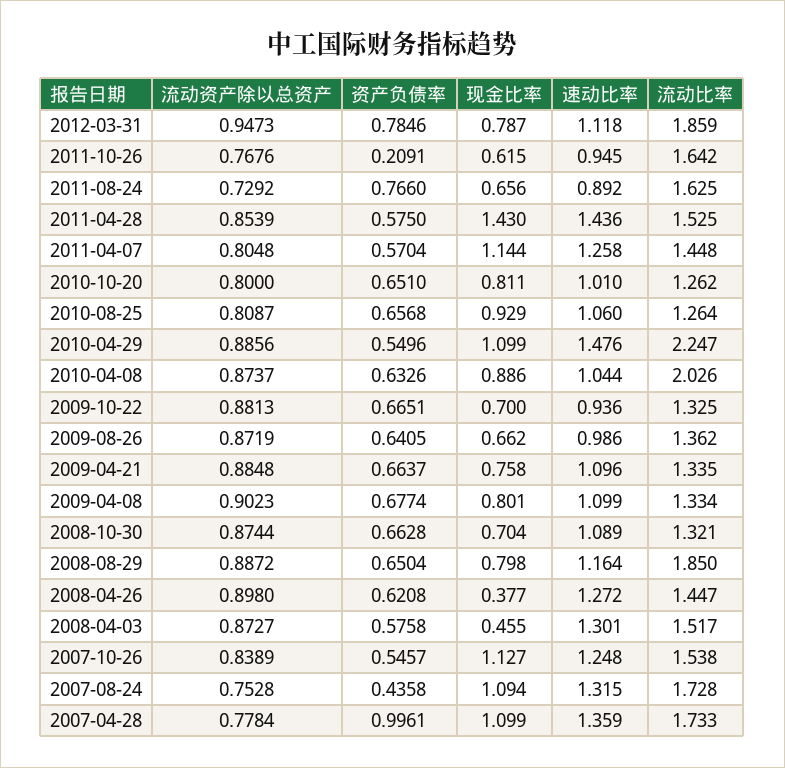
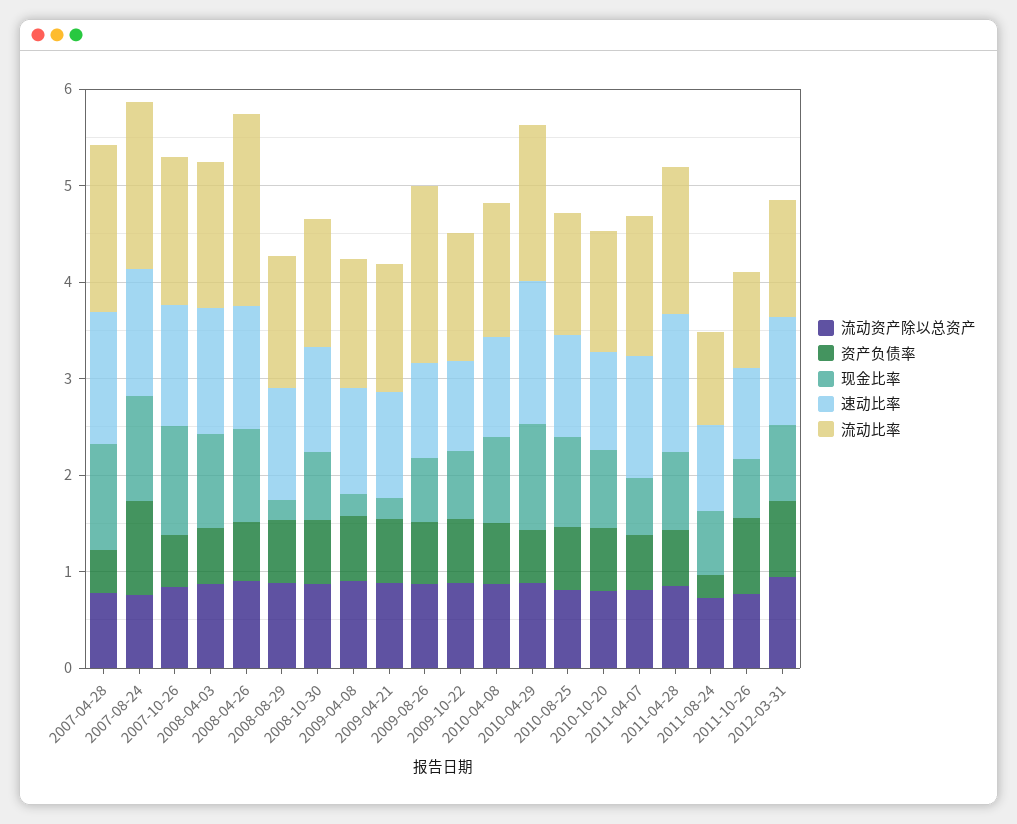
  {
    "流动资产除以总资产": {
      "2012-03-31": 0.9473,
      "2011-10-26": 0.7676,
      "2011-08-24": 0.7292,
      "2011-04-28": 0.8539,
      "2011-04-07": 0.8048,
      "2010-10-20": 0.8,
      "2010-08-25": 0.8087,
      "2010-04-29": 0.8856,
      "2010-04-08": 0.8737,
      "2009-10-22": 0.8813,
      "2009-08-26": 0.8719,
      "2009-04-21": 0.8848,
      "2009-04-08": 0.9023,
      "2008-10-30": 0.8744,
      "2008-08-29": 0.8872,
      "2008-04-26": 0.898,
      "2008-04-03": 0.8727,
      "2007-10-26": 0.8389,
      "2007-08-24": 0.7528,
      "2007-04-28": 0.7784
    },
    "资产负债率": {
      "2012-03-31": 0.7846,
-     "2011-10-26": 0.2091,
+     "2011-10-26": 0.8,
-     "2011-08-24": 0.766,
+     "2011-08-24": 0.2,
      "2011-04-28": 0.575,
      "2011-04-07": 0.5704,
      "2010-10-20": 0.651,
      "2010-08-25": 0.6568,
      "2010-04-29": 0.5496,
      "2010-04-08": 0.6326,
      "2009-10-22": 0.6651,
      "2009-08-26": 0.6405,
      "2009-04-21": 0.6637,
      "2009-04-08": 0.6774,
      "2008-10-30": 0.6628,
      "2008-08-29": 0.6504,
      "2008-04-26": 0.6208,
      "2008-04-03": 0.5758,
      "2007-10-26": 0.5457,
-     "2007-08-24": 0.4358,
+     "2007-08-24": 1,
-     "2007-04-28": 0.9961
+     "2007-04-28": 0.4
    },
    "现金比率": {
      "2012-03-31": 0.787,
      "2011-10-26": 0.615,
      "2011-08-24": 0.656,
-     "2011-04-28": 1.43,
+     "2011-04-28": 0.8,
-     "2011-04-07": 1.144,
+     "2011-04-07": 0.6,
      "2010-10-20": 0.811,
      "2010-08-25": 0.929,
      "2010-04-29": 1.099,
      "2010-04-08": 0.886,
      "2009-10-22": 0.7,
      "2009-08-26": 0.662,
-     "2009-04-21": 0.758,
+     "2009-04-21": 0.2,
-     "2009-04-08": 0.801,
+     "2009-04-08": 0.2,
      "2008-10-30": 0.704,
-     "2008-08-29": 0.798,
+     "2008-08-29": 0.2,
-     "2008-04-26": 0.377,
+     "2008-04-26": 1,
-     "2008-04-03": 0.455,
+     "2008-04-03": 1,
      "2007-10-26": 1.127,
      "2007-08-24": 1.094,
      "2007-04-28": 1.099
    },
    "速动比率": {
      "2012-03-31": 1.118,
      "2011-10-26": 0.945,
      "2011-08-24": 0.892,
      "2011-04-28": 1.436,
      "2011-04-07": 1.258,
      "2010-10-20": 1.01,
      "2010-08-25": 1.06,
      "2010-04-29": 1.476,
      "2010-04-08": 1.044,
      "2009-10-22": 0.936,
      "2009-08-26": 0.986,
      "2009-04-21": 1.096,
      "2009-04-08": 1.099,
      "2008-10-30": 1.089,
      "2008-08-29": 1.164,
      "2008-04-26": 1.272,
      "2008-04-03": 1.301,
      "2007-10-26": 1.248,
      "2007-08-24": 1.315,
      "2007-04-28": 1.359
    },
    "流动比率": {
-     "2012-03-31": 1.859,
+     "2012-03-31": 1.2,
-     "2011-10-26": 1.642,
+     "2011-10-26": 1,
-     "2011-08-24": 1.625,
+     "2011-08-24": 1,
      "2011-04-28": 1.525,
      "2011-04-07": 1.448,
      "2010-10-20": 1.262,
      "2010-08-25": 1.264,
-     "2010-04-29": 2.247,
+     "2010-04-29": 1.6,
-     "2010-04-08": 2.026,
+     "2010-04-08": 1.4,
      "2009-10-22": 1.325,
-     "2009-08-26": 1.362,
+     "2009-08-26": 1.8,
      "2009-04-21": 1.335,
      "2009-04-08": 1.334,
      "2008-10-30": 1.321,
-     "2008-08-29": 1.85,
+     "2008-08-29": 1.4,
-     "2008-04-26": 1.447,
+     "2008-04-26": 2,
      "2008-04-03": 1.517,
      "2007-10-26": 1.538,
      "2007-08-24": 1.728,
      "2007-04-28": 1.733
    }
  }

